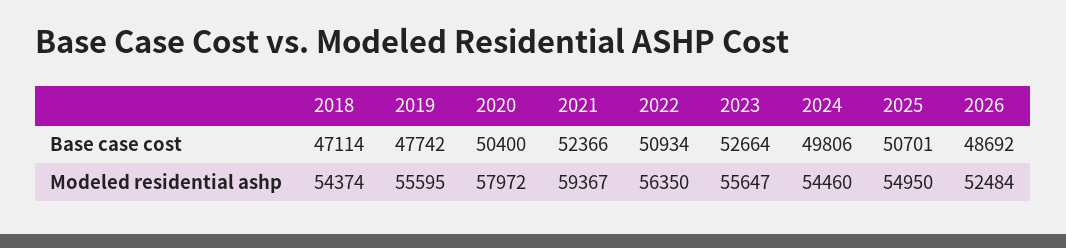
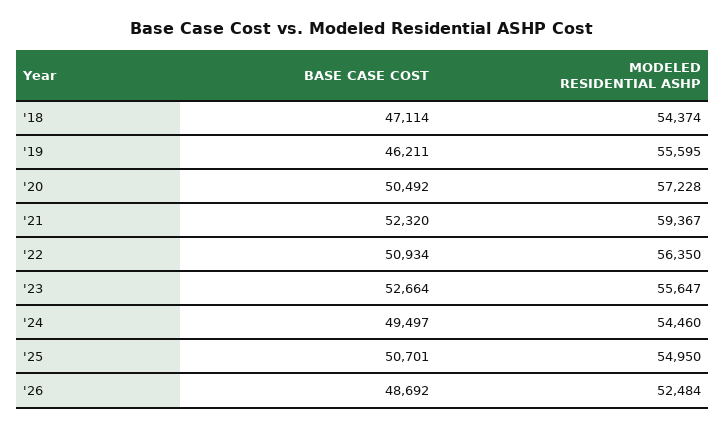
  {
    "2018": {
      "Base case cost": 47114,
      "Modeled residential ashp": 54374
    },
    "2019": {
-     "Base case cost": 47742,
+     "Base case cost": 46211,
      "Modeled residential ashp": 55595
    },
    "2020": {
-     "Base case cost": 50400,
+     "Base case cost": 50492,
-     "Modeled residential ashp": 57972
+     "Modeled residential ashp": 57228
    },
    "2021": {
-     "Base case cost": 52366,
+     "Base case cost": 52320,
      "Modeled residential ashp": 59367
    },
    "2022": {
      "Base case cost": 50934,
      "Modeled residential ashp": 56350
    },
    "2023": {
      "Base case cost": 52664,
      "Modeled residential ashp": 55647
    },
    "2024": {
-     "Base case cost": 49806,
+     "Base case cost": 49497,
      "Modeled residential ashp": 54460
    },
    "2025": {
      "Base case cost": 50701,
      "Modeled residential ashp": 54950
    },
    "2026": {
      "Base case cost": 48692,
      "Modeled residential ashp": 52484
    }
  }

